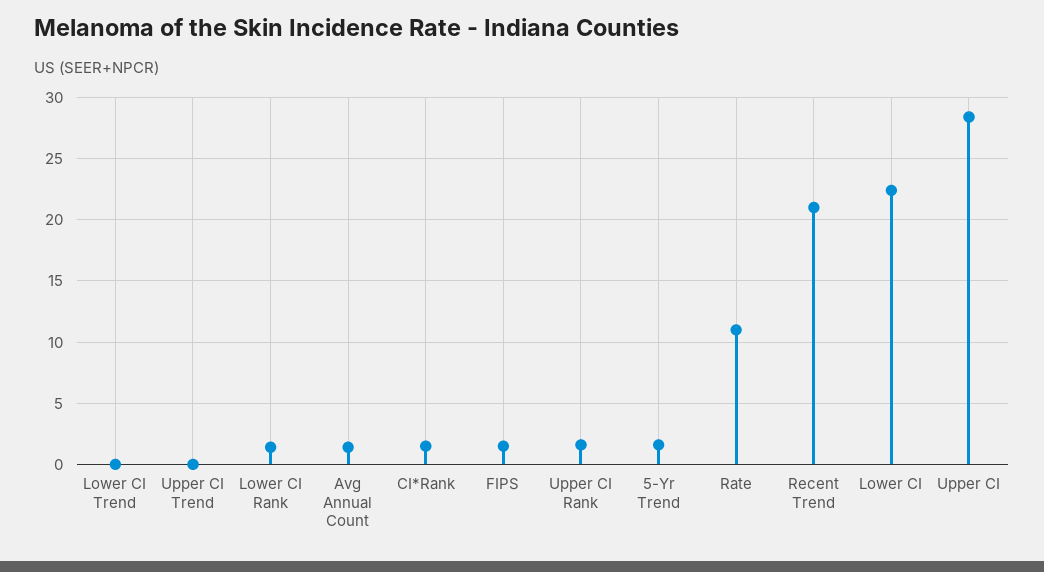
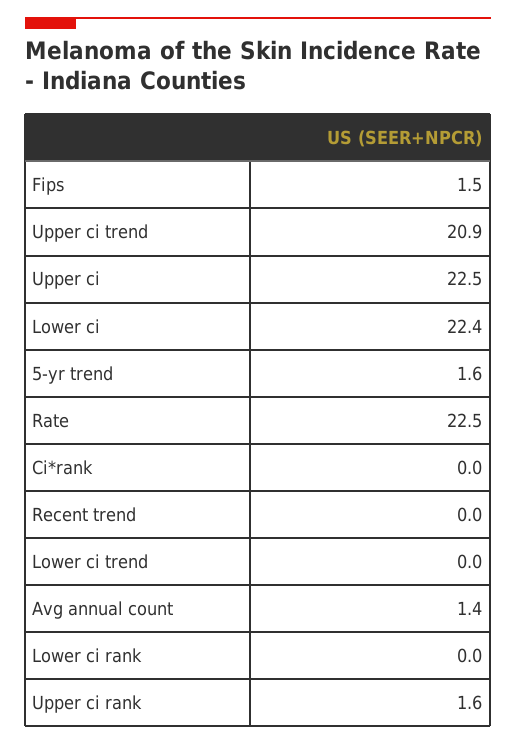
  {
    "Lower CI Trend": 0,
-   "Upper CI Trend": 0,
+   "Upper CI Trend": 20.9,
-   "Lower CI Rank": 1.5,
+   "Lower CI Rank": 0,
    "Avg Annual Count": 1.4,
-   "CI*Rank": 1.5,
+   "CI*Rank": 0,
    "FIPS": 1.5,
    "Upper CI Rank": 1.6,
    "5-Yr Trend": 1.6,
-   "Rate": 11,
+   "Rate": 22.5,
-   "Recent Trend": 21,
+   "Recent Trend": 0,
    "Lower CI": 22.4,
-   "Upper CI": 28.5
+   "Upper CI": 22.5
  }

